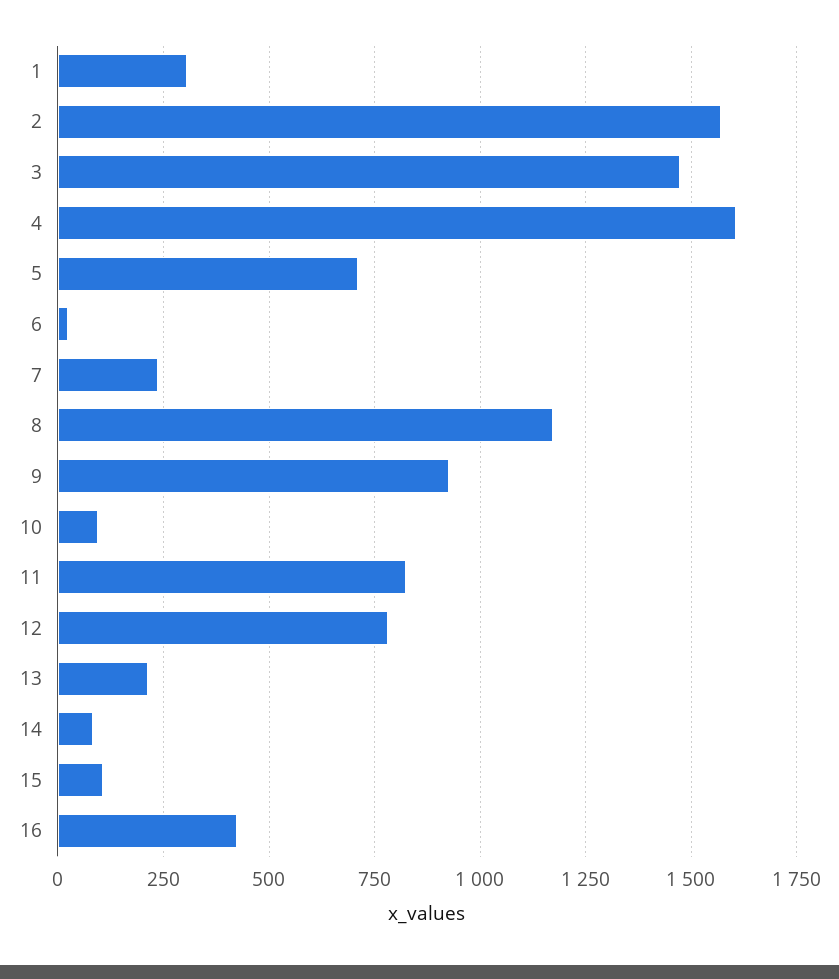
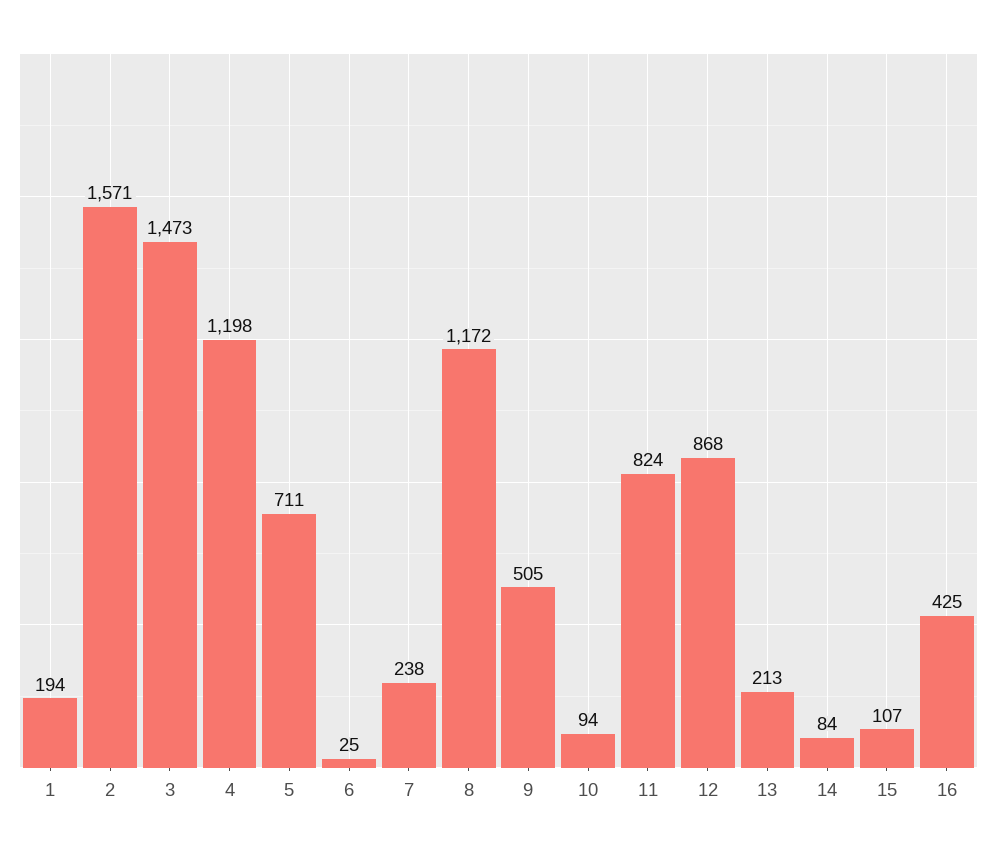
  {
-   "1": 300,
+   "1": 194,
    "2": 1571,
    "3": 1473,
-   "4": 1600,
+   "4": 1198,
    "5": 711,
    "6": 25,
    "7": 238,
    "8": 1172,
-   "9": 925,
+   "9": 505,
    "10": 94,
    "11": 824,
-   "12": 775,
+   "12": 868,
    "13": 213,
    "14": 84,
    "15": 107,
    "16": 425
  }

